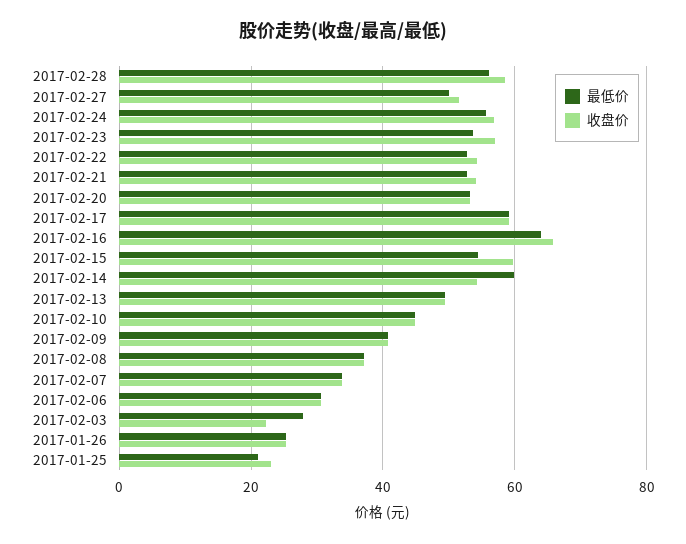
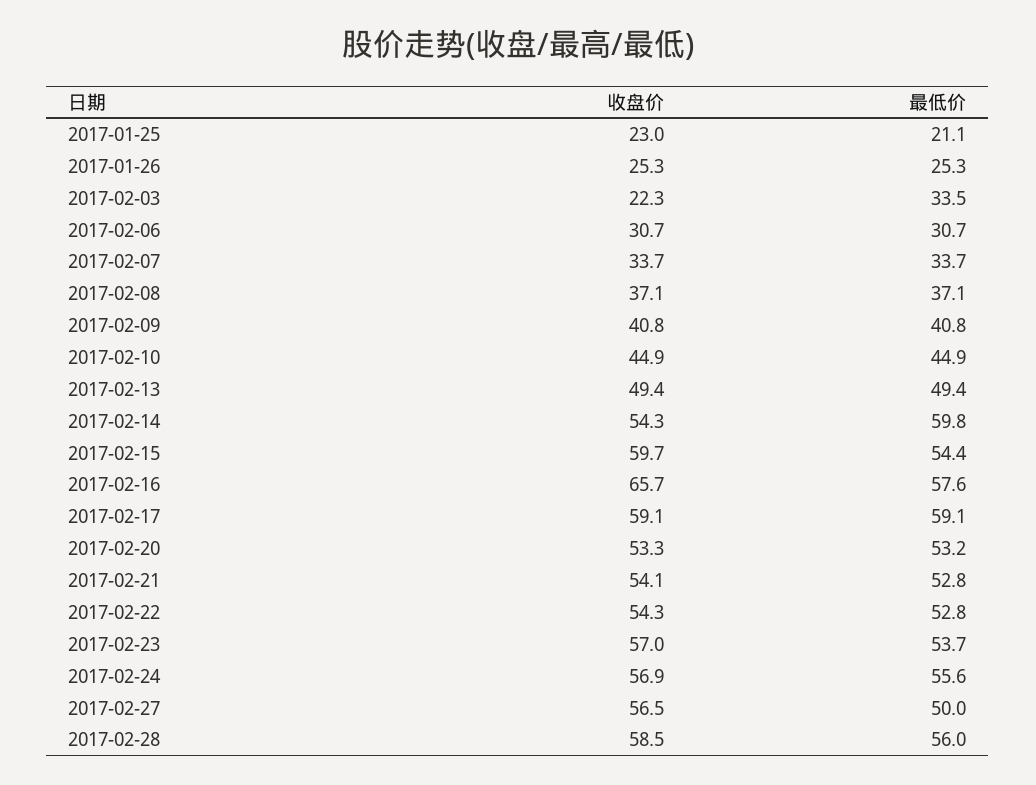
  {
    "最低价": {
      "2017-02-28": 56,
      "2017-02-27": 50,
      "2017-02-24": 55.6,
      "2017-02-23": 53.7,
      "2017-02-22": 52.8,
      "2017-02-21": 52.8,
      "2017-02-20": 53.2,
      "2017-02-17": 59.1,
-     "2017-02-16": 64,
+     "2017-02-16": 57.6,
      "2017-02-15": 54.4,
      "2017-02-14": 59.8,
      "2017-02-13": 49.4,
      "2017-02-10": 44.9,
      "2017-02-09": 40.8,
      "2017-02-08": 37.1,
      "2017-02-07": 33.7,
      "2017-02-06": 30.7,
-     "2017-02-03": 28,
+     "2017-02-03": 33.5,
      "2017-01-26": 25.3,
      "2017-01-25": 21.1
    },
    "收盘价": {
      "2017-02-28": 58.5,
-     "2017-02-27": 52,
+     "2017-02-27": 56.5,
      "2017-02-24": 56.9,
      "2017-02-23": 57,
      "2017-02-22": 54.3,
      "2017-02-21": 54.1,
      "2017-02-20": 53.3,
      "2017-02-17": 59.1,
      "2017-02-16": 65.7,
      "2017-02-15": 59.7,
      "2017-02-14": 54.3,
      "2017-02-13": 49.4,
      "2017-02-10": 44.9,
      "2017-02-09": 40.8,
      "2017-02-08": 37.1,
      "2017-02-07": 33.7,
      "2017-02-06": 30.7,
      "2017-02-03": 22.3,
      "2017-01-26": 25.3,
      "2017-01-25": 23
    }
  }

